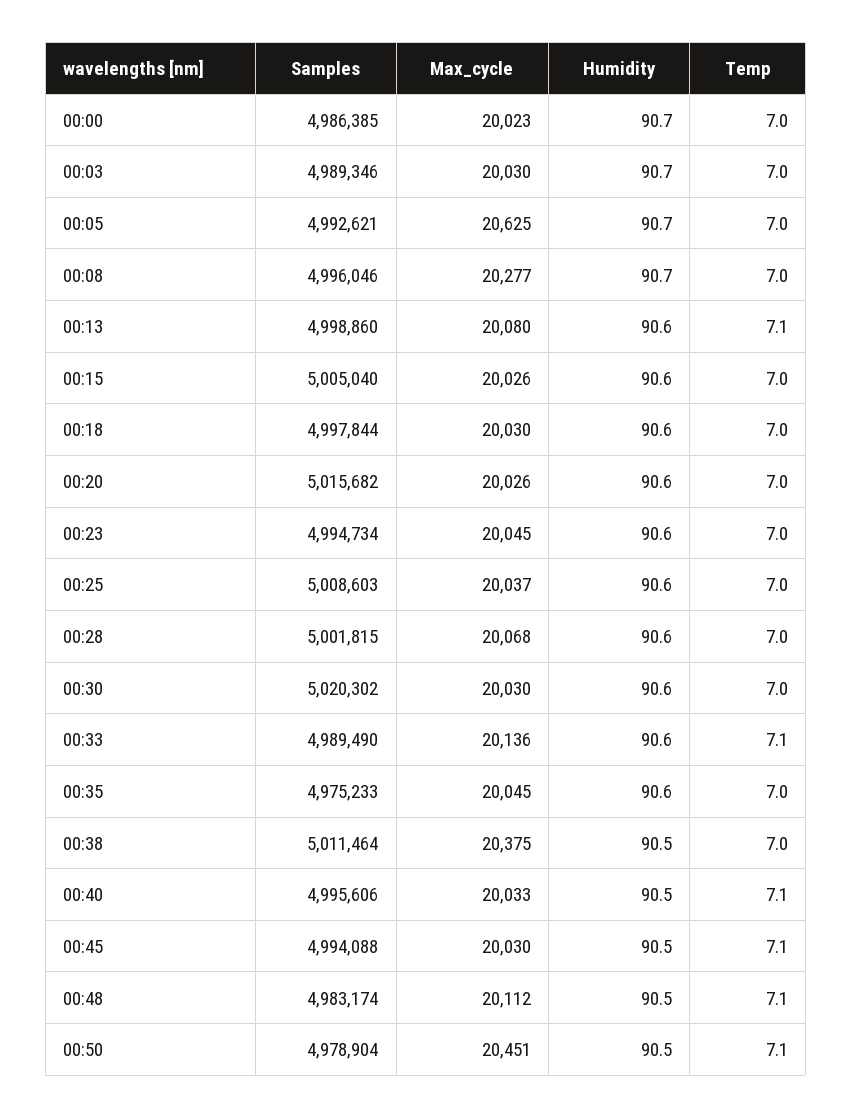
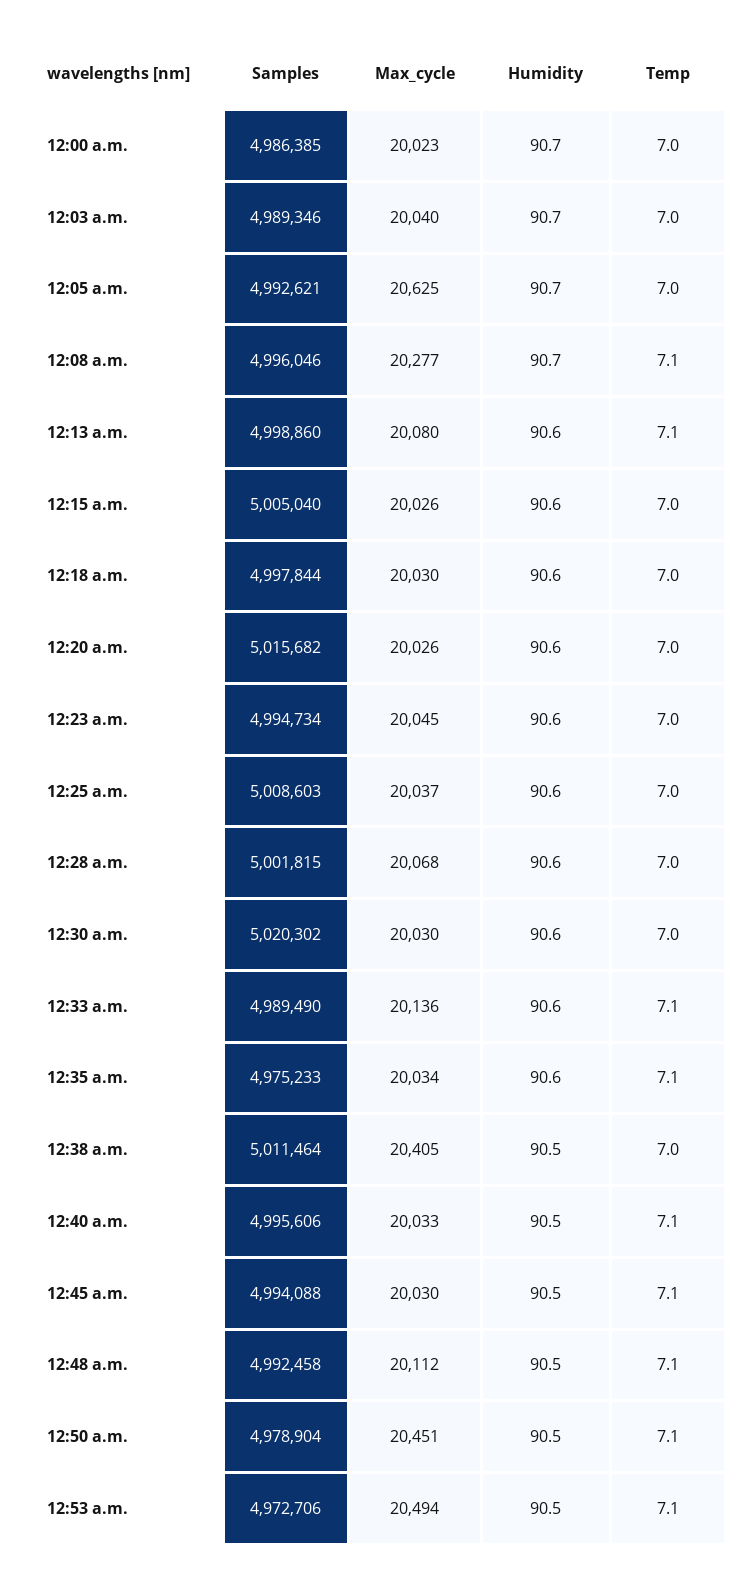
  {
    "Samples": {
      "00:00": 4986385,
      "00:03": 4989346,
      "00:05": 4992621,
      "00:08": 4996046,
      "00:13": 4998860,
      "00:15": 5005040,
      "00:18": 4997844,
      "00:20": 5015682,
      "00:23": 4994734,
      "00:25": 5008603,
      "00:28": 5001815,
      "00:30": 5020302,
      "00:33": 4989490,
      "00:35": 4975233,
      "00:38": 5011464,
      "00:40": 4995606,
      "00:45": 4994088,
-     "00:48": 4983174,
+     "00:48": 4992458,
-     "00:50": 4978904
+     "00:50": 4978904,
+     "12:53 a.m.": 4972706
    },
    "Max_cycle": {
      "00:00": 20023,
-     "00:03": 20030,
+     "00:03": 20040,
      "00:05": 20625,
      "00:08": 20277,
      "00:13": 20080,
      "00:15": 20026,
      "00:18": 20030,
      "00:20": 20026,
      "00:23": 20045,
      "00:25": 20037,
      "00:28": 20068,
      "00:30": 20030,
      "00:33": 20136,
-     "00:35": 20045,
+     "00:35": 20034,
-     "00:38": 20375,
+     "00:38": 20405,
      "00:40": 20033,
      "00:45": 20030,
      "00:48": 20112,
-     "00:50": 20451
+     "00:50": 20451,
+     "12:53 a.m.": 20494
    },
    "Humidity": {
      "00:00": 90.7,
      "00:03": 90.7,
      "00:05": 90.7,
      "00:08": 90.7,
      "00:13": 90.6,
      "00:15": 90.6,
      "00:18": 90.6,
      "00:20": 90.6,
      "00:23": 90.6,
      "00:25": 90.6,
      "00:28": 90.6,
      "00:30": 90.6,
      "00:33": 90.6,
      "00:35": 90.6,
      "00:38": 90.5,
      "00:40": 90.5,
      "00:45": 90.5,
      "00:48": 90.5,
-     "00:50": 90.5
+     "00:50": 90.5,
+     "12:53 a.m.": 90.5
    },
    "Temp": {
      "00:00": 7,
      "00:03": 7,
      "00:05": 7,
-     "00:08": 7,
+     "00:08": 7.1,
      "00:13": 7.1,
      "00:15": 7,
      "00:18": 7,
      "00:20": 7,
      "00:23": 7,
      "00:25": 7,
      "00:28": 7,
      "00:30": 7,
      "00:33": 7.1,
-     "00:35": 7,
+     "00:35": 7.1,
      "00:38": 7,
      "00:40": 7.1,
      "00:45": 7.1,
      "00:48": 7.1,
-     "00:50": 7.1
+     "00:50": 7.1,
+     "12:53 a.m.": 7.1
    }
  }

